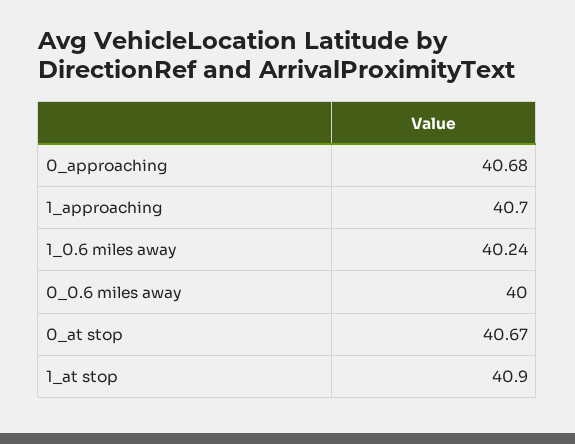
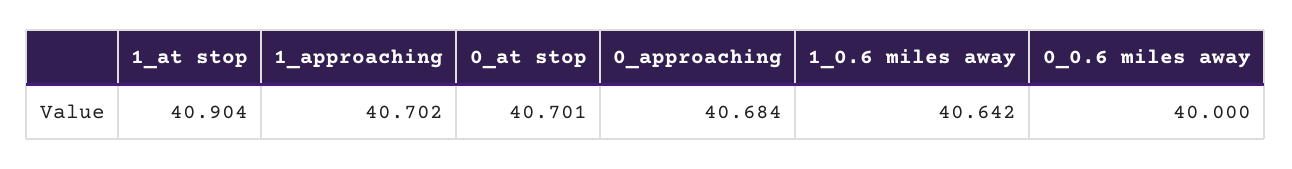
  {
    "0_approaching": 40.684,
    "1_approaching": 40.702,
-   "1_0.6 miles away": 40.24,
+   "1_0.6 miles away": 40.642,
    "0_0.6 miles away": 40,
-   "0_at stop": 40.67,
+   "0_at stop": 40.701,
    "1_at stop": 40.904
  }

